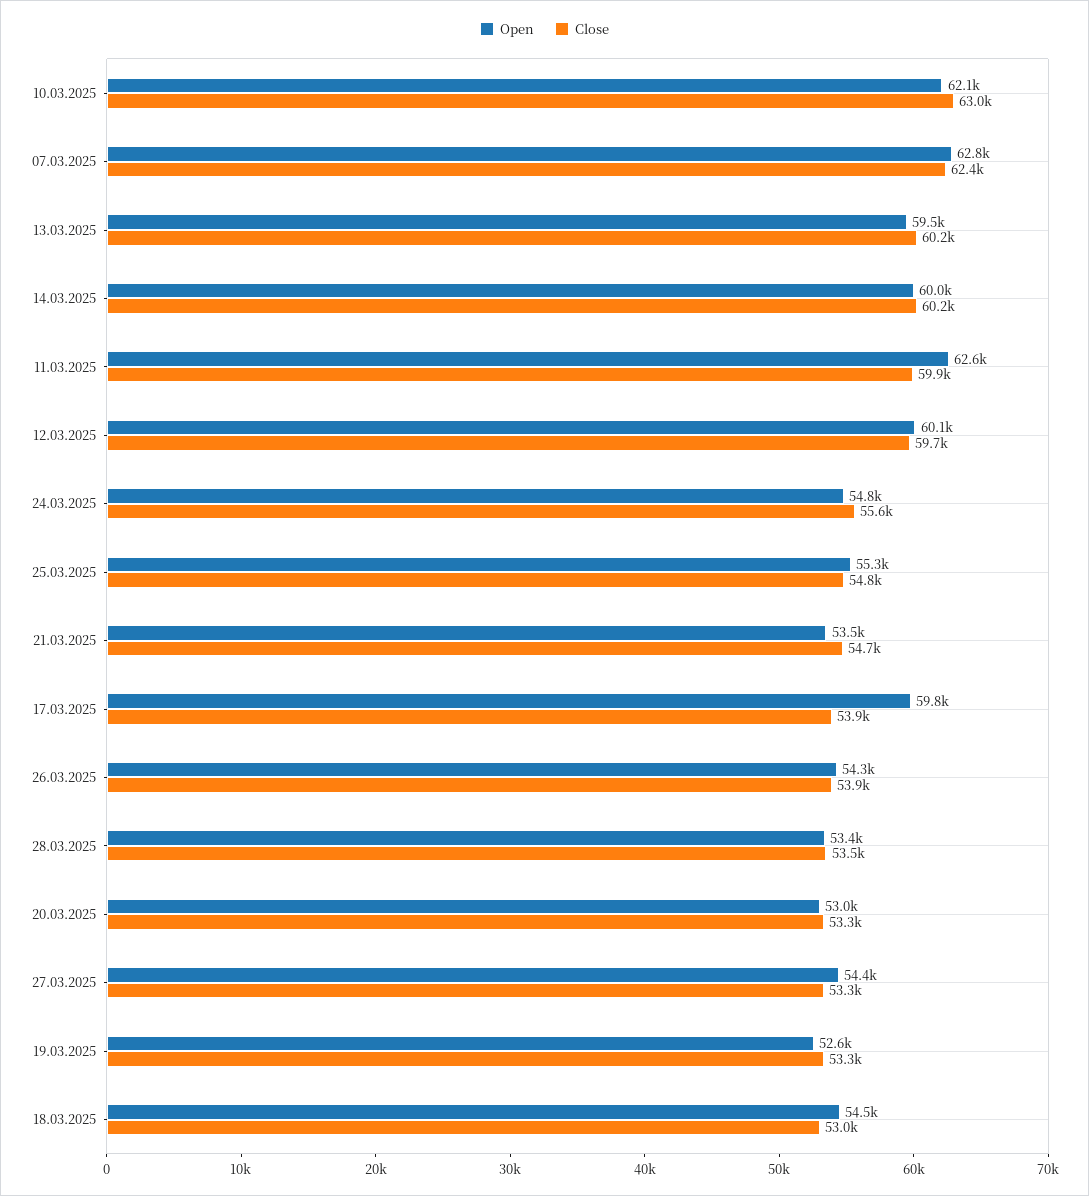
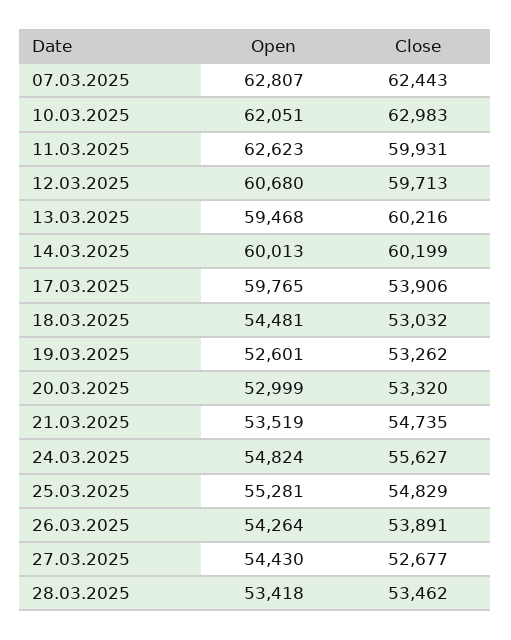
  {
    "Open": {
      "10.03.2025": 62051,
      "07.03.2025": 62807,
      "13.03.2025": 59468,
      "14.03.2025": 60013,
      "11.03.2025": 62623,
-     "12.03.2025": 60100,
+     "12.03.2025": 60680,
      "24.03.2025": 54824,
      "25.03.2025": 55281,
      "21.03.2025": 53519,
      "17.03.2025": 59765,
      "26.03.2025": 54264,
      "28.03.2025": 53418,
      "20.03.2025": 52999,
      "27.03.2025": 54430,
      "19.03.2025": 52601,
      "18.03.2025": 54481
    },
    "Close": {
      "10.03.2025": 62983,
      "07.03.2025": 62443,
      "13.03.2025": 60216,
      "14.03.2025": 60199,
      "11.03.2025": 59931,
      "12.03.2025": 59713,
      "24.03.2025": 55627,
      "25.03.2025": 54829,
      "21.03.2025": 54735,
      "17.03.2025": 53906,
      "26.03.2025": 53891,
      "28.03.2025": 53462,
      "20.03.2025": 53320,
-     "27.03.2025": 53300,
+     "27.03.2025": 52677,
      "19.03.2025": 53262,
      "18.03.2025": 53032
    }
  }

